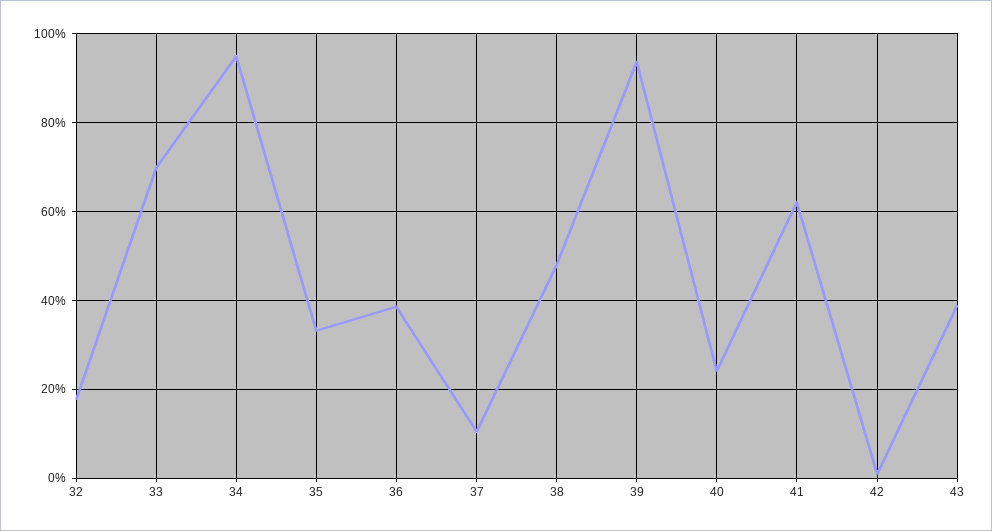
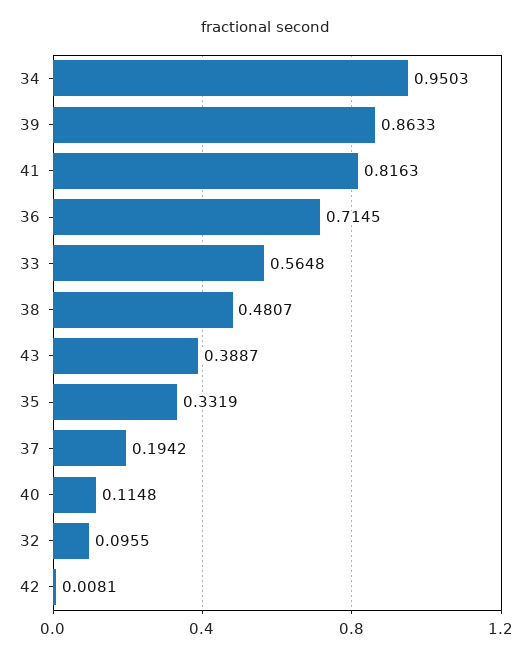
  {
-   "32": 0.18,
+   "32": 0.0955,
-   "33": 0.7,
+   "33": 0.5648,
    "34": 0.9503,
    "35": 0.3319,
-   "36": 0.38,
+   "36": 0.7145,
-   "37": 0.1,
+   "37": 0.1942,
    "38": 0.4807,
-   "39": 0.94,
+   "39": 0.8633,
-   "40": 0.24,
+   "40": 0.1148,
-   "41": 0.62,
+   "41": 0.8163,
    "42": 0.0081,
    "43": 0.3887
  }

